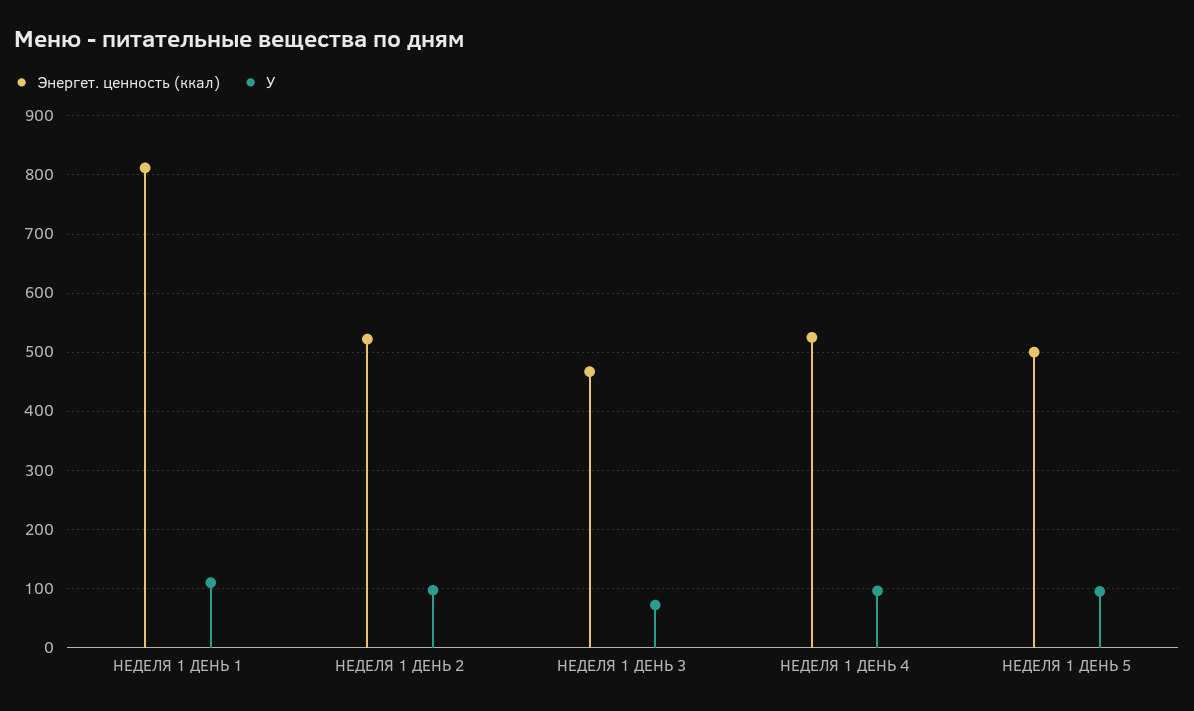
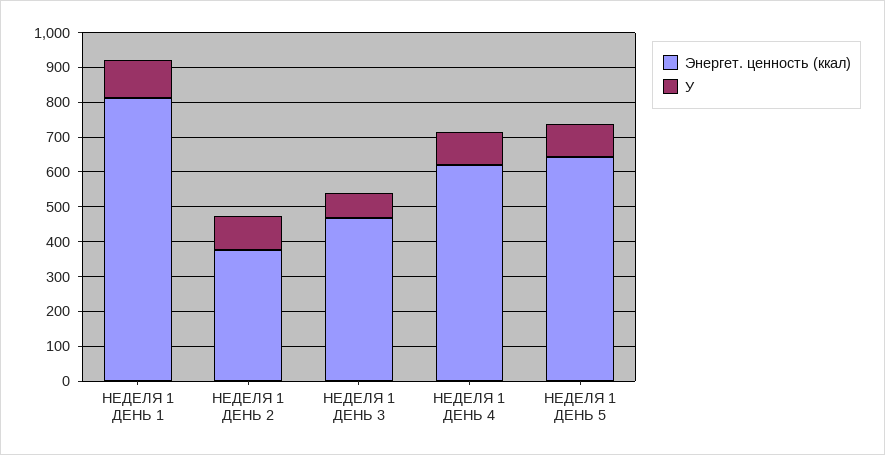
  {
    "Энергет. ценность (ккал)": {
      "НЕДЕЛЯ 1 ДЕНЬ 1": 820,
-     "НЕДЕЛЯ 1 ДЕНЬ 2": 520,
+     "НЕДЕЛЯ 1 ДЕНЬ 2": 375,
      "НЕДЕЛЯ 1 ДЕНЬ 3": 460,
-     "НЕДЕЛЯ 1 ДЕНЬ 4": 520,
+     "НЕДЕЛЯ 1 ДЕНЬ 4": 625,
-     "НЕДЕЛЯ 1 ДЕНЬ 5": 500
+     "НЕДЕЛЯ 1 ДЕНЬ 5": 650
    },
    "У": {
      "НЕДЕЛЯ 1 ДЕНЬ 1": 120,
      "НЕДЕЛЯ 1 ДЕНЬ 2": 100,
      "НЕДЕЛЯ 1 ДЕНЬ 3": 80,
      "НЕДЕЛЯ 1 ДЕНЬ 4": 100,
      "НЕДЕЛЯ 1 ДЕНЬ 5": 100
    }
  }

